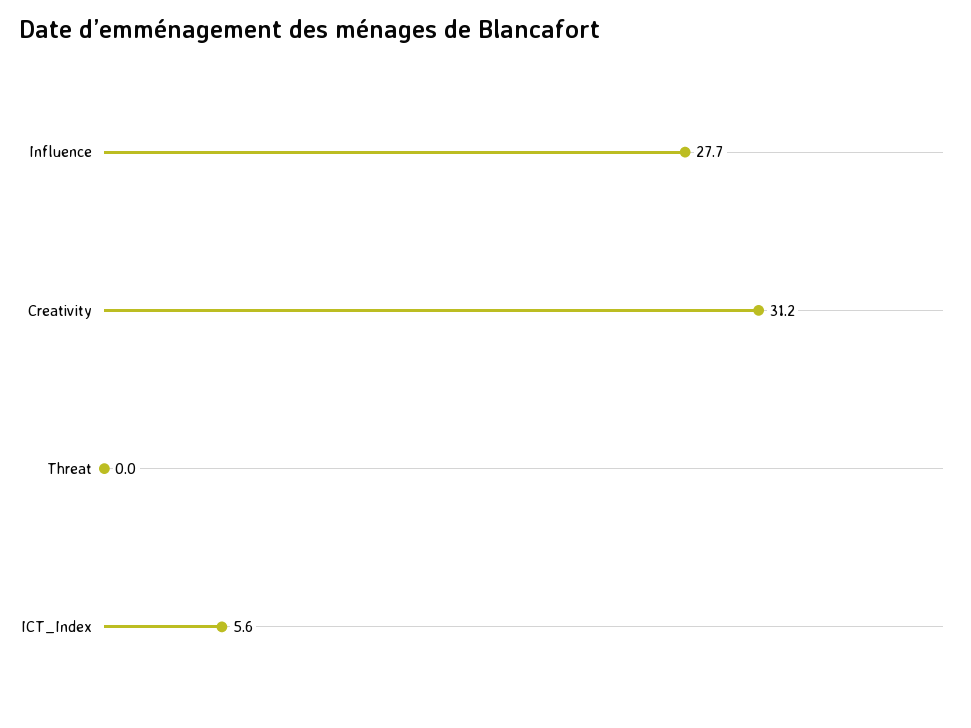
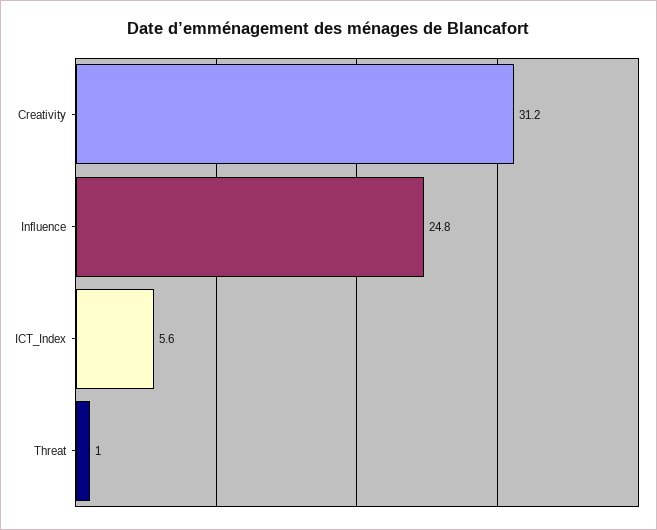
  {
-   "Influence": 27.7,
+   "Influence": 24.8,
    "Creativity": 31.2,
-   "Threat": 0,
+   "Threat": 1,
    "ICT_Index": 5.6
  }

